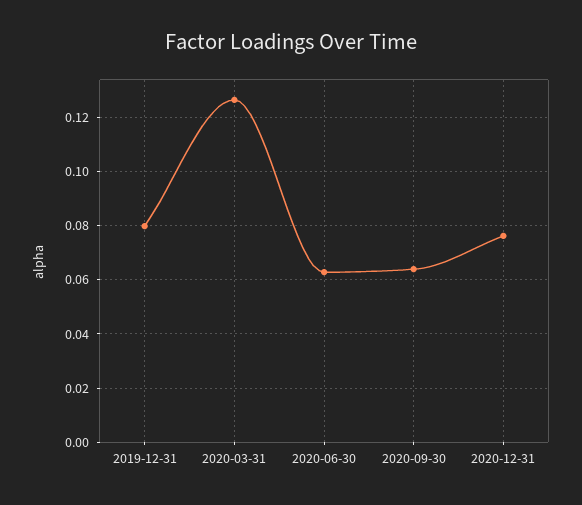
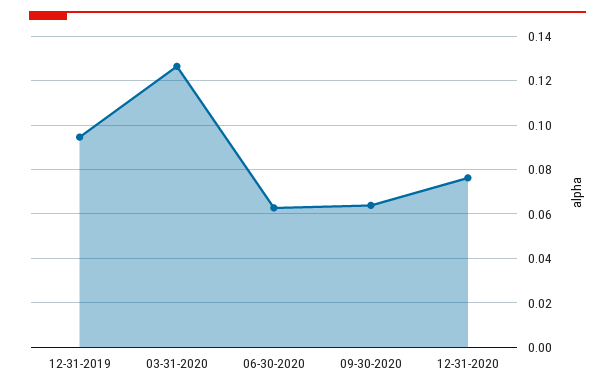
  {
-   "2019-12-31": 0.08,
+   "2019-12-31": 0.095,
    "2020-03-31": 0.1275,
    "2020-06-30": 0.0625,
    "2020-09-30": 0.065,
    "2020-12-31": 0.075
  }

